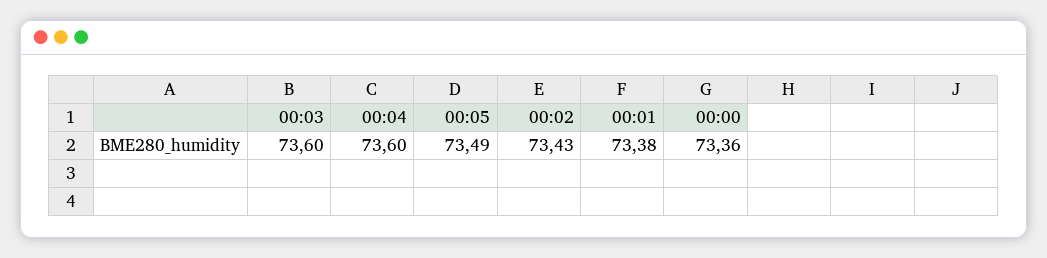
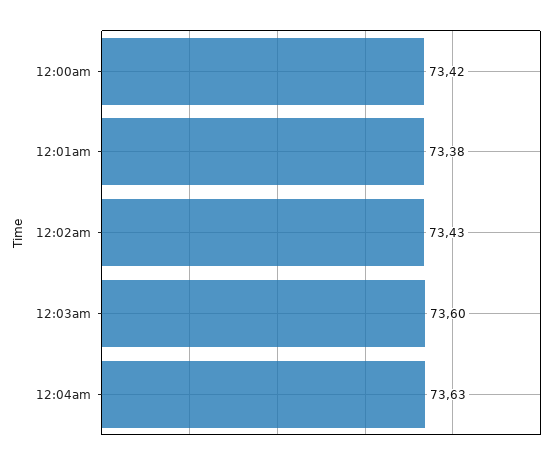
  {
    "00:03": 73.6,
-   "00:04": 73.6,
+   "00:04": 73.63,
-   "00:05": 73.49,
    "00:02": 73.43,
    "00:01": 73.38,
-   "00:00": 73.36
+   "00:00": 73.42
  }

